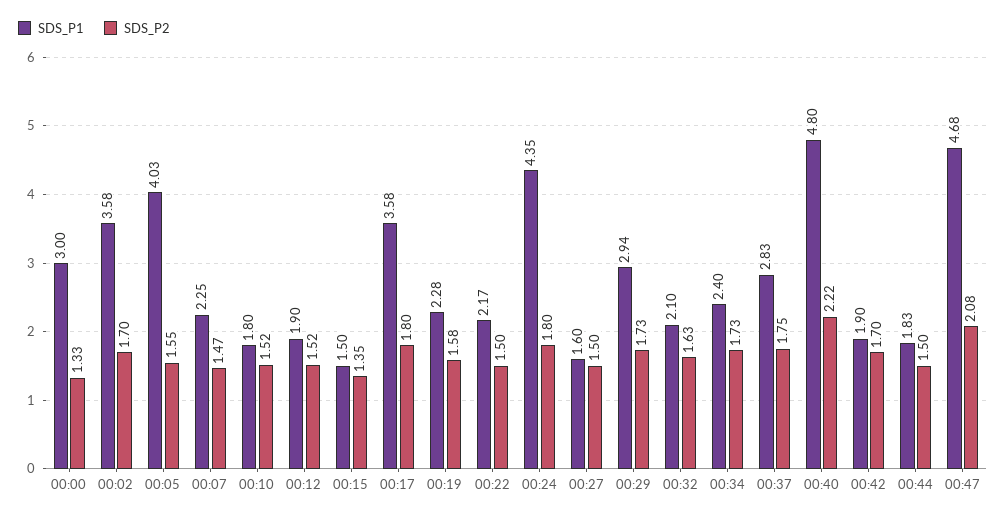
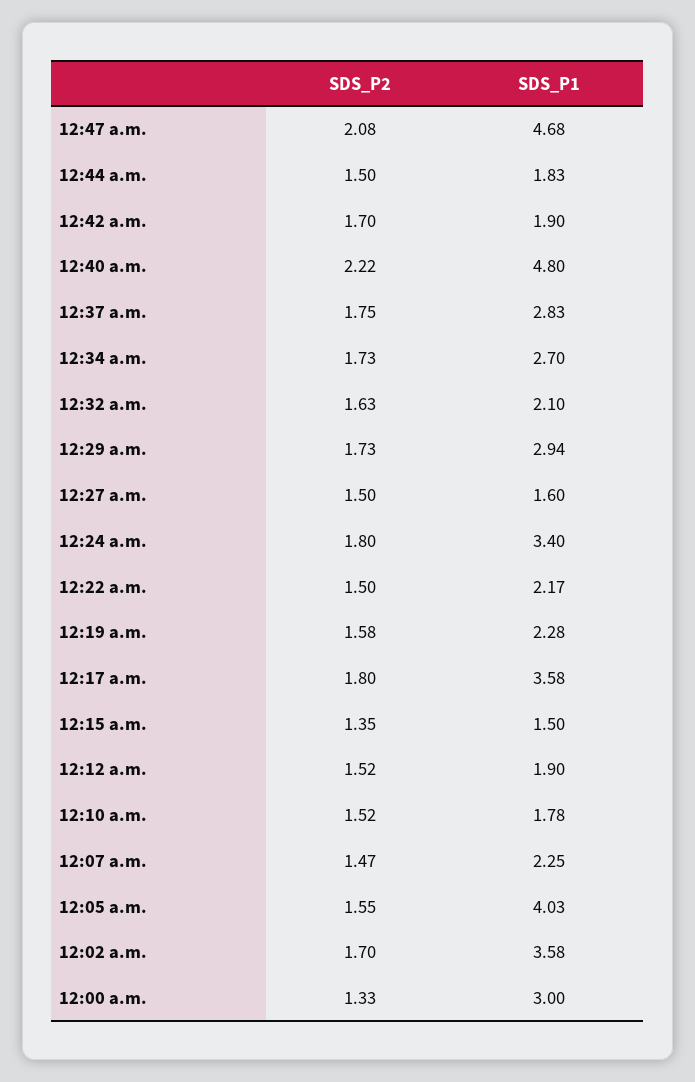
  {
    "SDS_P1": {
      "00:00": 3,
      "00:02": 3.58,
      "00:05": 4.03,
      "00:07": 2.25,
-     "00:10": 1.8,
+     "00:10": 1.78,
      "00:12": 1.9,
      "00:15": 1.5,
      "00:17": 3.58,
      "00:19": 2.28,
      "00:22": 2.17,
-     "00:24": 4.35,
+     "00:24": 3.4,
      "00:27": 1.6,
      "00:29": 2.94,
      "00:32": 2.1,
-     "00:34": 2.4,
+     "00:34": 2.7,
      "00:37": 2.83,
      "00:40": 4.8,
      "00:42": 1.9,
      "00:44": 1.83,
      "00:47": 4.68
    },
    "SDS_P2": {
      "00:00": 1.33,
      "00:02": 1.7,
      "00:05": 1.55,
      "00:07": 1.47,
      "00:10": 1.52,
      "00:12": 1.52,
      "00:15": 1.35,
      "00:17": 1.8,
      "00:19": 1.58,
      "00:22": 1.5,
      "00:24": 1.8,
      "00:27": 1.5,
      "00:29": 1.73,
      "00:32": 1.63,
      "00:34": 1.73,
      "00:37": 1.75,
      "00:40": 2.22,
      "00:42": 1.7,
      "00:44": 1.5,
      "00:47": 2.08
    }
  }

